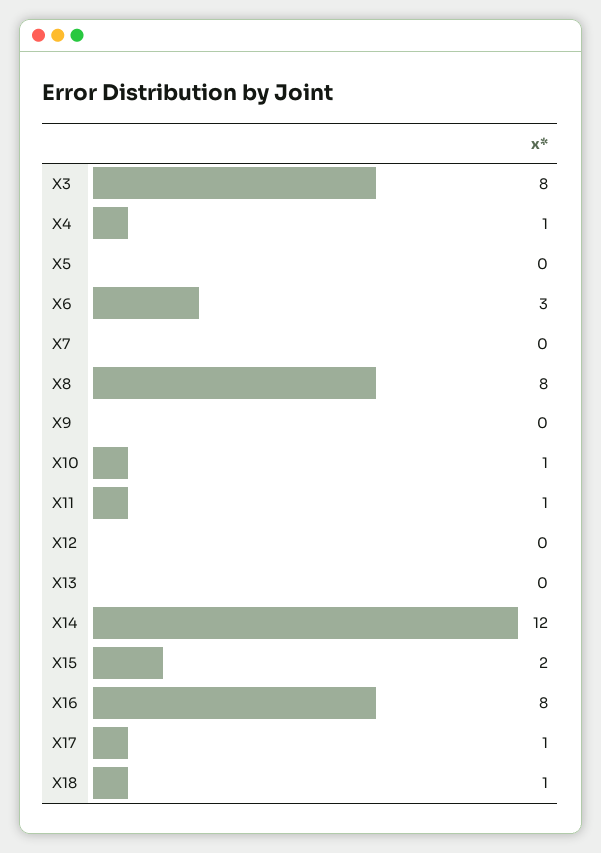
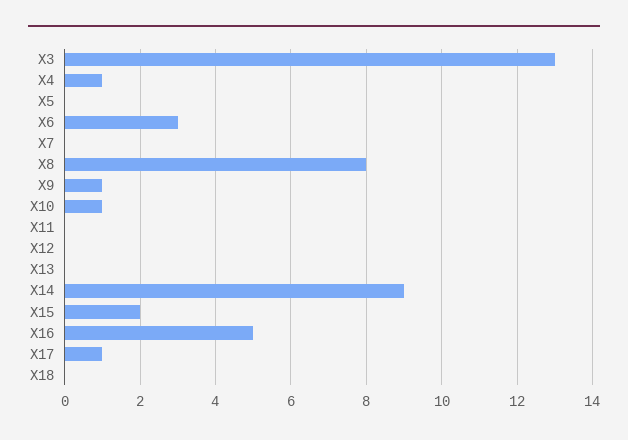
  {
-   "X3": 8,
+   "X3": 13,
    "X4": 1,
    "X5": 0,
    "X6": 3,
    "X7": 0,
    "X8": 8,
-   "X9": 0,
+   "X9": 1,
    "X10": 1,
-   "X11": 1,
+   "X11": 0,
    "X12": 0,
    "X13": 0,
-   "X14": 12,
+   "X14": 9,
    "X15": 2,
-   "X16": 8,
+   "X16": 5,
    "X17": 1,
-   "X18": 1
+   "X18": 0
  }

